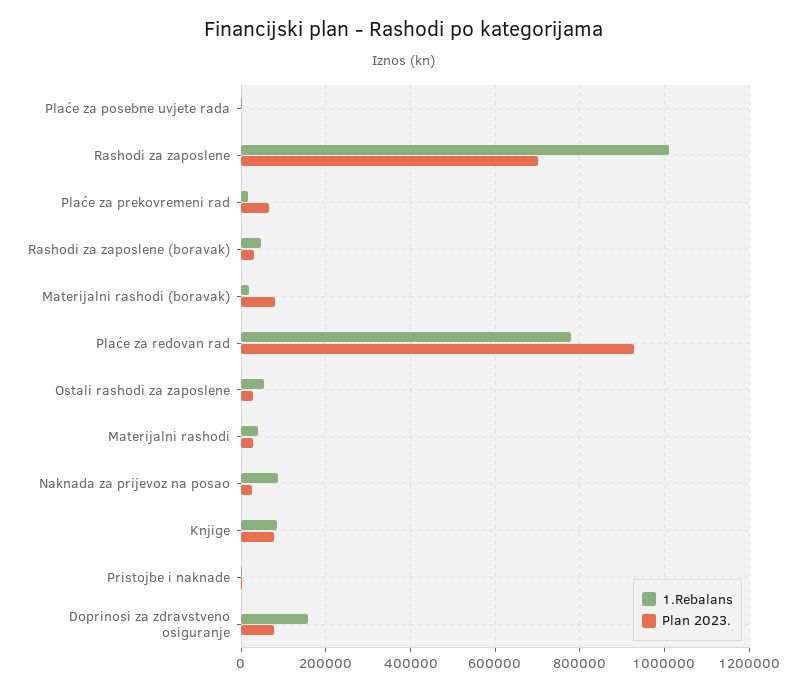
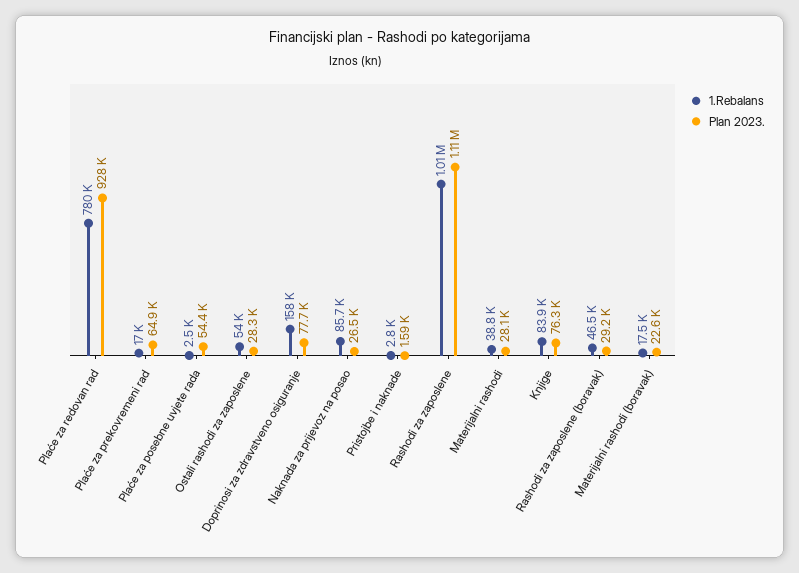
  {
    "1.Rebalans": {
      "Plaće za posebne uvjete rada": 2500,
      "Rashodi za zaposlene": 1010000,
      "Plaće za prekovremeni rad": 17000,
      "Rashodi za zaposlene (boravak)": 46500,
      "Materijalni rashodi (boravak)": 17500,
      "Plaće za redovan rad": 780000,
      "Ostali rashodi za zaposlene": 54000,
      "Materijalni rashodi": 38800,
      "Naknada za prijevoz na posao": 85700,
      "Knjige": 83900,
      "Pristojbe i naknade": 2800,
      "Doprinosi za zdravstveno osiguranje": 158000
    },
    "Plan 2023.": {
-     "Plaće za posebne uvjete rada": 0,
+     "Plaće za posebne uvjete rada": 54400,
-     "Rashodi za zaposlene": 700000,
+     "Rashodi za zaposlene": 1110000,
      "Plaće za prekovremeni rad": 64900,
      "Rashodi za zaposlene (boravak)": 29200,
-     "Materijalni rashodi (boravak)": 80000,
+     "Materijalni rashodi (boravak)": 22600,
      "Plaće za redovan rad": 928000,
      "Ostali rashodi za zaposlene": 28300,
      "Materijalni rashodi": 28100,
      "Naknada za prijevoz na posao": 26500,
      "Knjige": 76300,
      "Pristojbe i naknade": 1590,
      "Doprinosi za zdravstveno osiguranje": 77700
    }
  }

